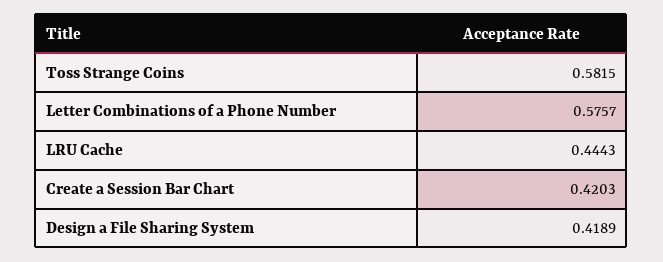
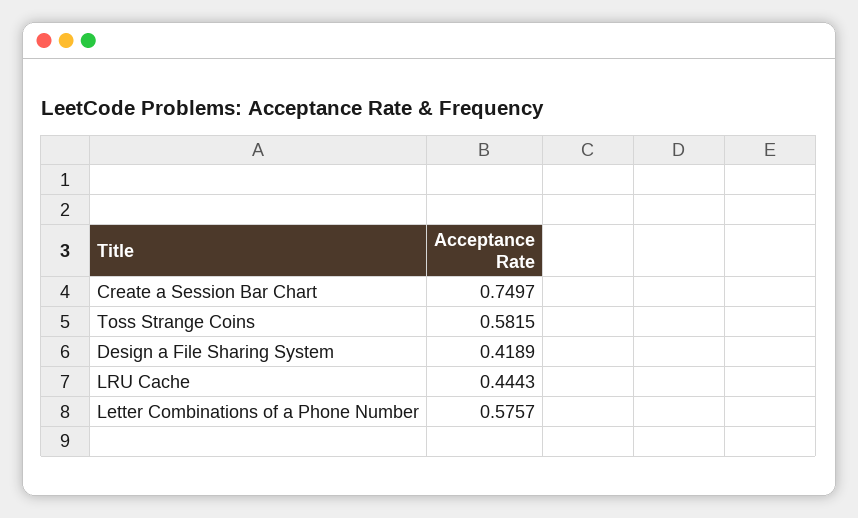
  {
    "Toss Strange Coins": 0.5815,
    "Letter Combinations of a Phone Number": 0.5757,
    "LRU Cache": 0.4443,
-   "Create a Session Bar Chart": 0.4203,
+   "Create a Session Bar Chart": 0.7497,
    "Design a File Sharing System": 0.4189
  }

